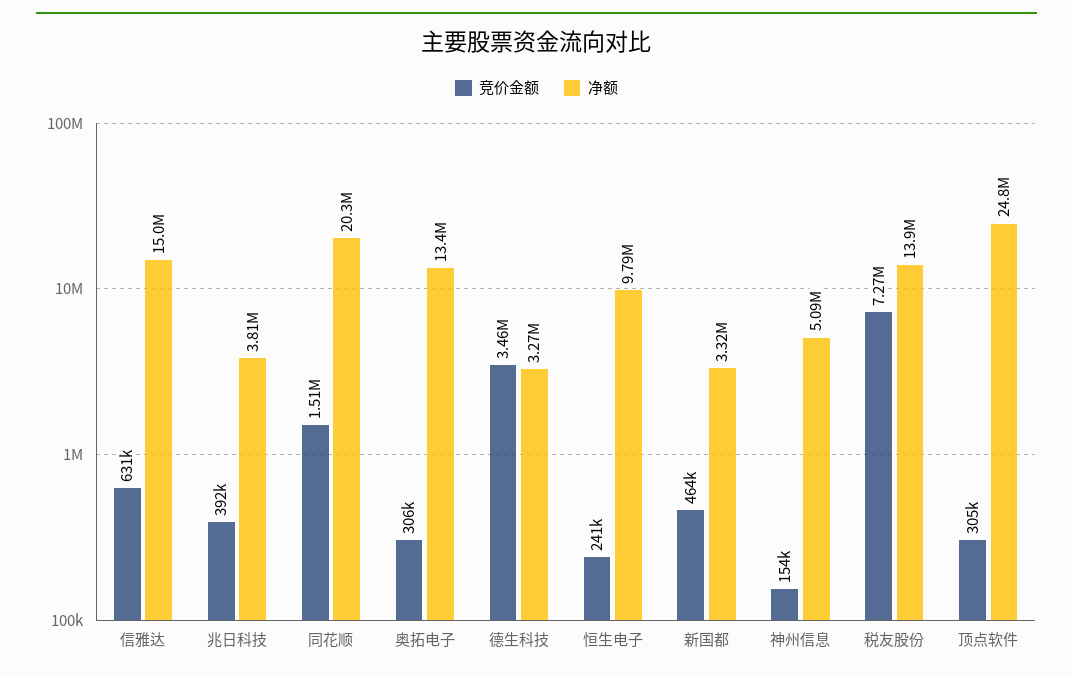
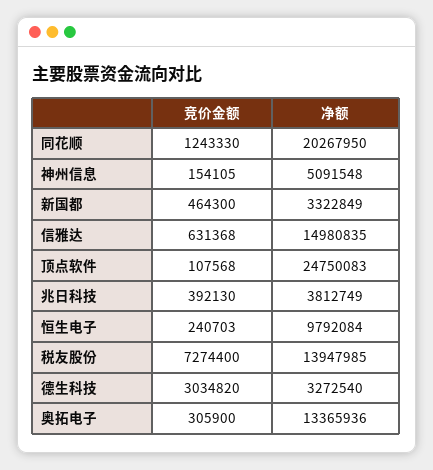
  {
    "竞价金额": {
      "信雅达": 631368,
      "兆日科技": 392130,
-     "同花顺": 1510000,
+     "同花顺": 1243330,
      "奥拓电子": 305900,
-     "德生科技": 3460000,
+     "德生科技": 3034820,
      "恒生电子": 240703,
      "新国都": 464300,
      "神州信息": 154105,
      "税友股份": 7274400,
-     "顶点软件": 305000
+     "顶点软件": 107568
    },
    "净额": {
      "信雅达": 14980835,
      "兆日科技": 3812749,
      "同花顺": 20267950,
      "奥拓电子": 13365936,
      "德生科技": 3272540,
      "恒生电子": 9792084,
      "新国都": 3322849,
      "神州信息": 5091548,
      "税友股份": 13947985,
      "顶点软件": 24750083
    }
  }

